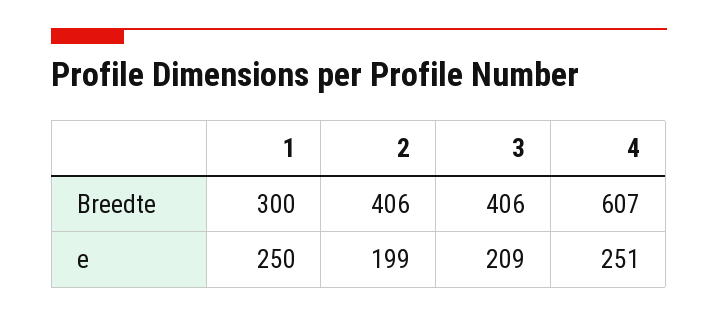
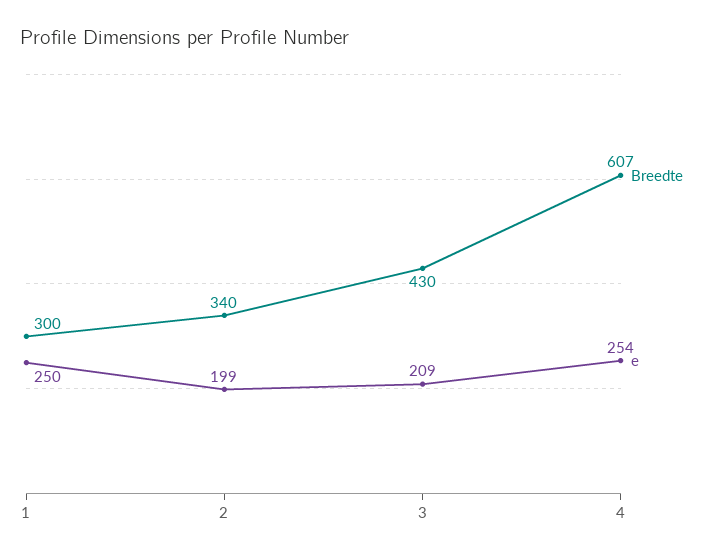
  {
    "Breedte": {
      "1": 300,
-     "2": 406,
+     "2": 340,
-     "3": 406,
+     "3": 430,
      "4": 607
    },
    "e": {
      "1": 250,
      "2": 199,
      "3": 209,
-     "4": 251
+     "4": 254
    }
  }

